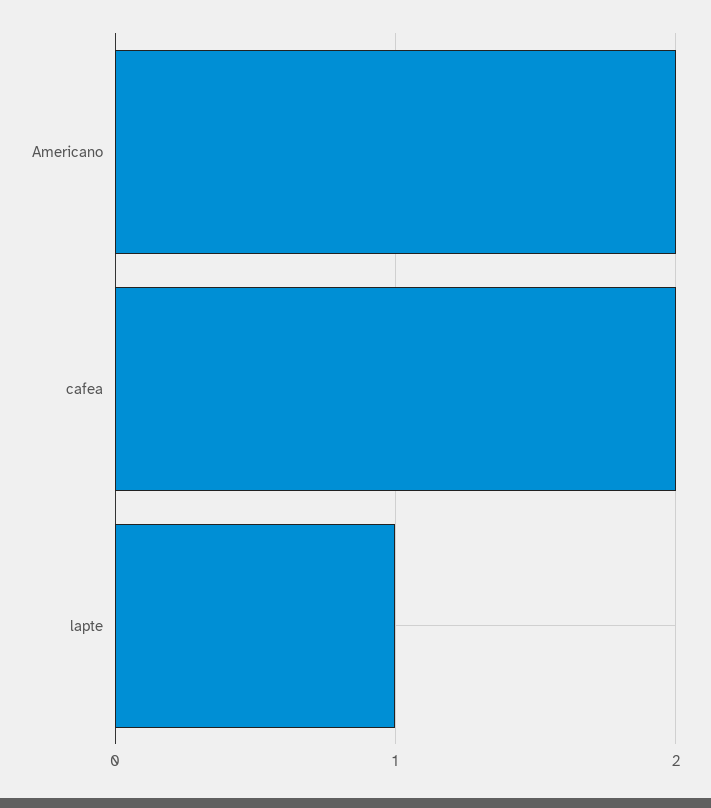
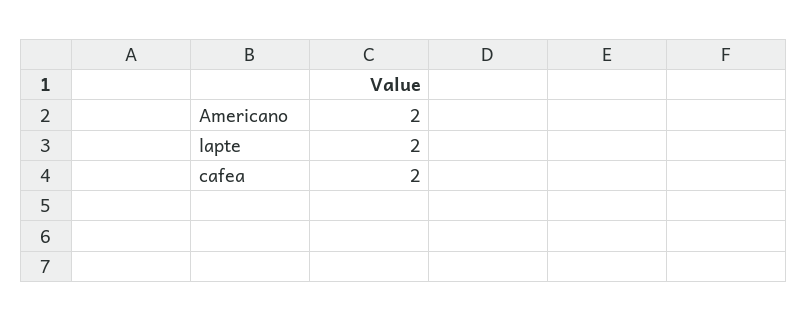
  {
    "Americano": 2,
    "cafea": 2,
-   "lapte": 1
+   "lapte": 2
  }

